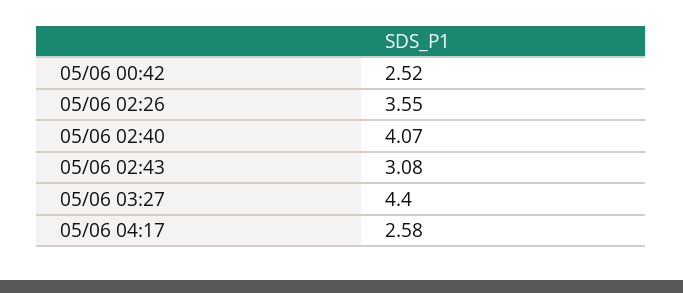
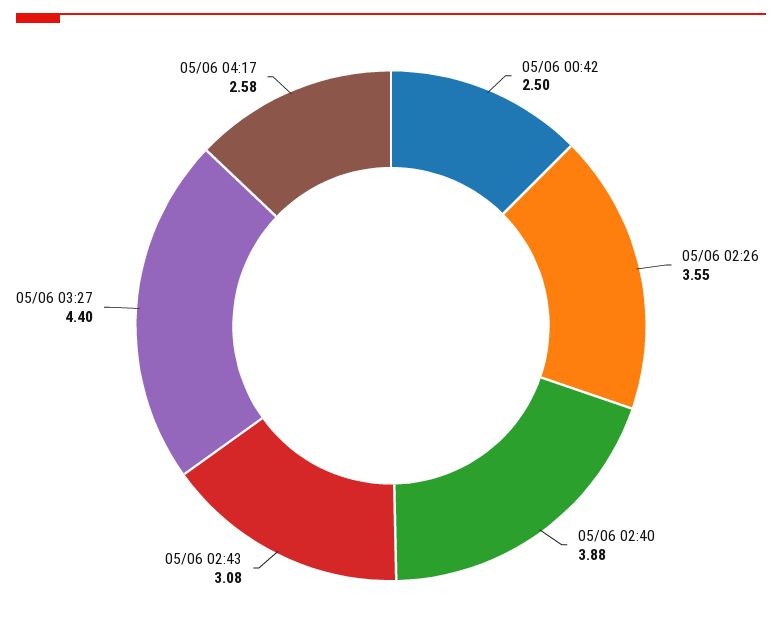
  {
-   "05/06 00:42": 2.52,
+   "05/06 00:42": 2.5,
    "05/06 02:26": 3.55,
-   "05/06 02:40": 4.07,
+   "05/06 02:40": 3.88,
    "05/06 02:43": 3.08,
    "05/06 03:27": 4.4,
    "05/06 04:17": 2.58
  }

